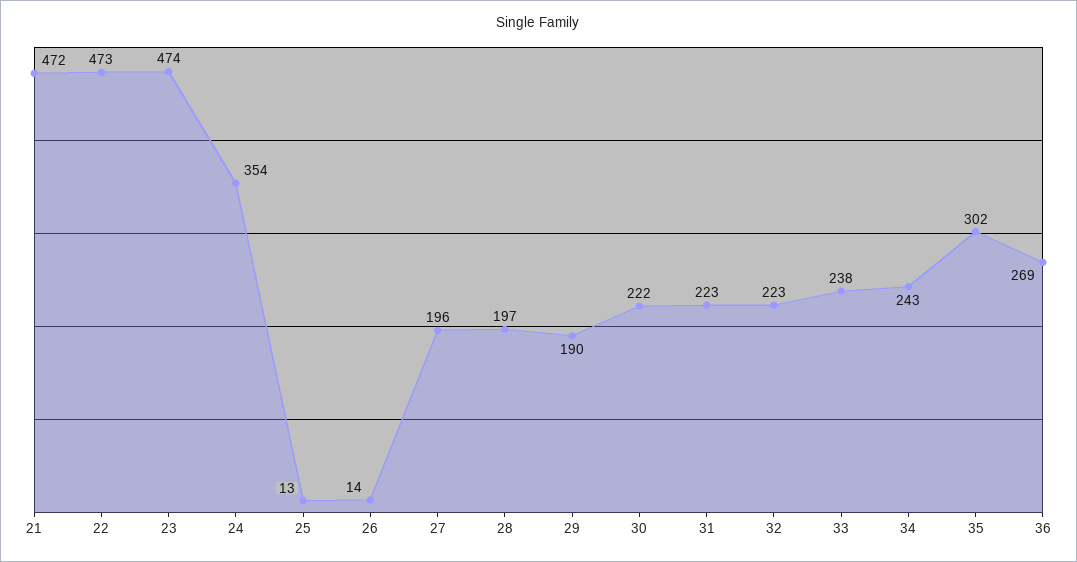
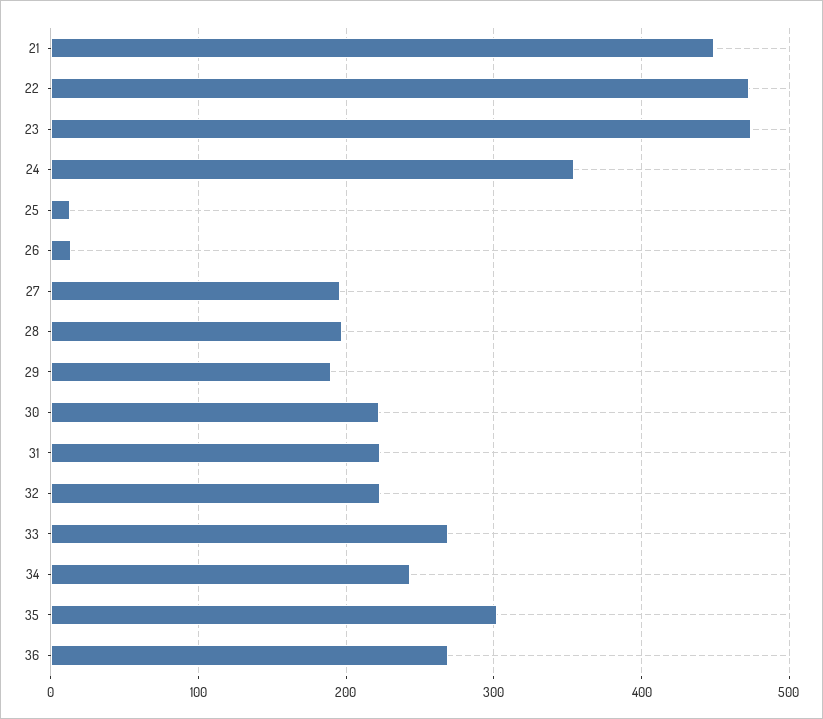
  {
-   "21": 472,
+   "21": 450,
    "22": 473,
    "23": 474,
    "24": 354,
    "25": 13,
    "26": 14,
    "27": 196,
    "28": 197,
    "29": 190,
    "30": 222,
    "31": 223,
    "32": 223,
-   "33": 238,
+   "33": 270,
    "34": 243,
    "35": 302,
    "36": 269
  }

